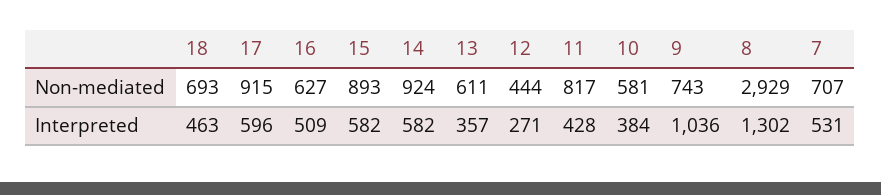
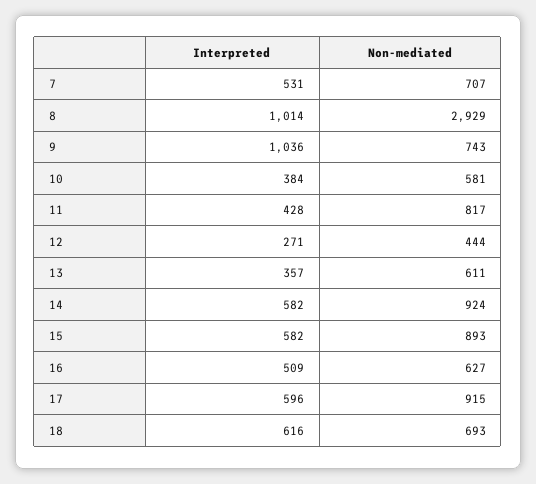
  {
    "18": {
      "Non-mediated": 693,
-     "Interpreted": 463
+     "Interpreted": 616
    },
    "17": {
      "Non-mediated": 915,
      "Interpreted": 596
    },
    "16": {
      "Non-mediated": 627,
      "Interpreted": 509
    },
    "15": {
      "Non-mediated": 893,
      "Interpreted": 582
    },
    "14": {
      "Non-mediated": 924,
      "Interpreted": 582
    },
    "13": {
      "Non-mediated": 611,
      "Interpreted": 357
    },
    "12": {
      "Non-mediated": 444,
      "Interpreted": 271
    },
    "11": {
      "Non-mediated": 817,
      "Interpreted": 428
    },
    "10": {
      "Non-mediated": 581,
      "Interpreted": 384
    },
    "9": {
      "Non-mediated": 743,
      "Interpreted": 1036
    },
    "8": {
      "Non-mediated": 2929,
-     "Interpreted": 1302
+     "Interpreted": 1014
    },
    "7": {
      "Non-mediated": 707,
      "Interpreted": 531
    }
  }

